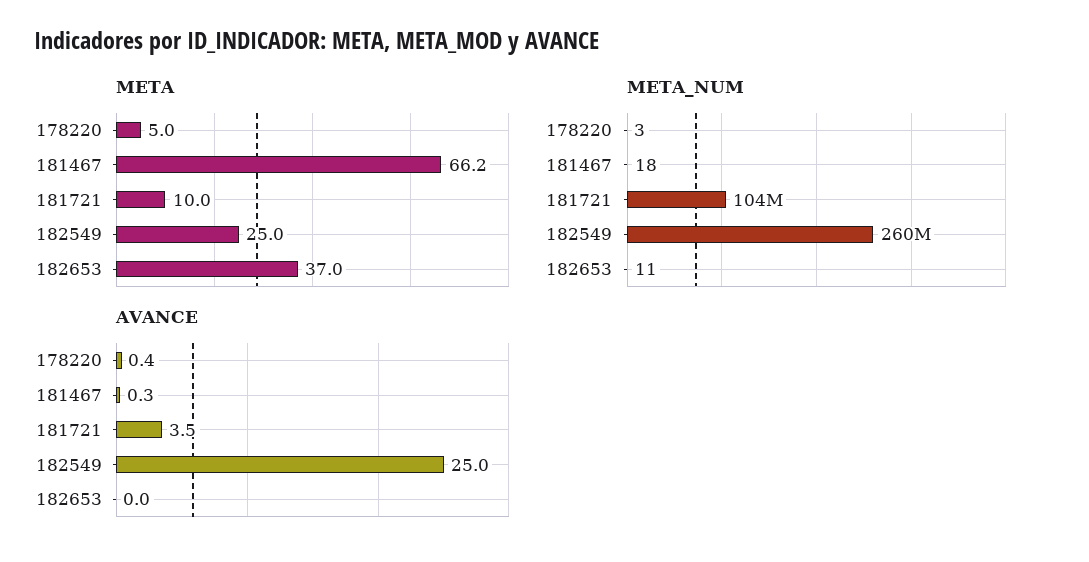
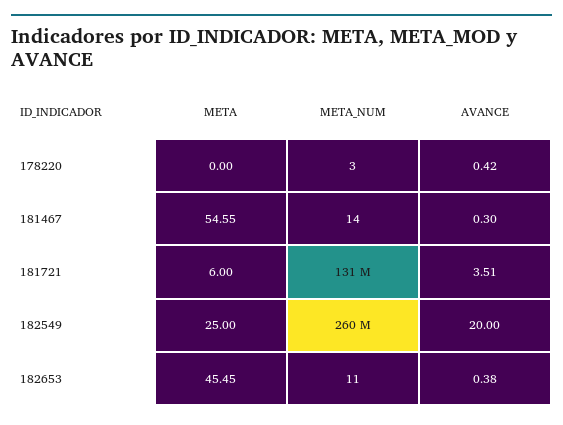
  {
    "META": {
-     "178220": 5,
+     "178220": 0,
-     "181467": 66.2,
+     "181467": 54.55,
-     "181721": 10,
+     "181721": 6,
      "182549": 25,
-     "182653": 37
+     "182653": 45.45
    },
    "META_NUM": {
      "178220": 3,
-     "181467": 18,
+     "181467": 14,
-     "181721": 104000000,
+     "181721": 131000000,
      "182549": 260000000,
      "182653": 11
    },
    "AVANCE": {
      "178220": 0.42,
      "181467": 0.3,
      "181721": 3.51,
-     "182549": 25,
+     "182549": 20,
-     "182653": 0
+     "182653": 0.38
    }
  }

